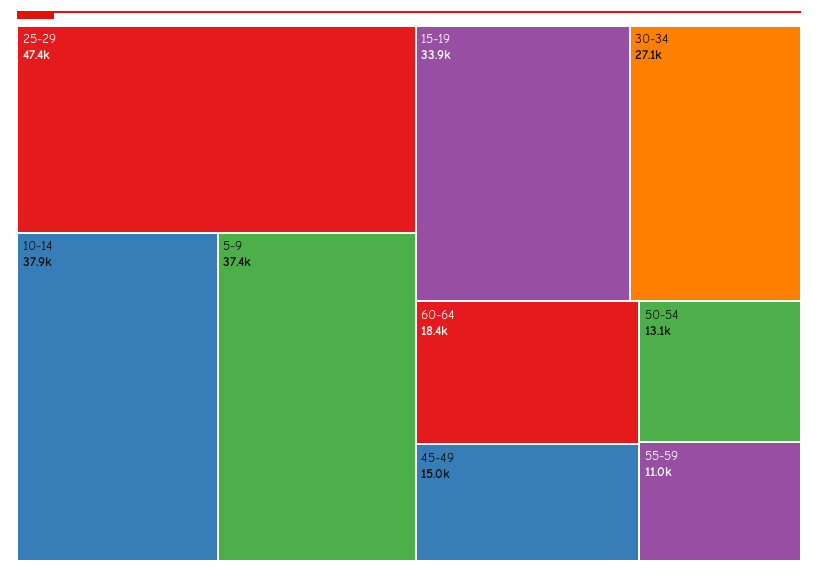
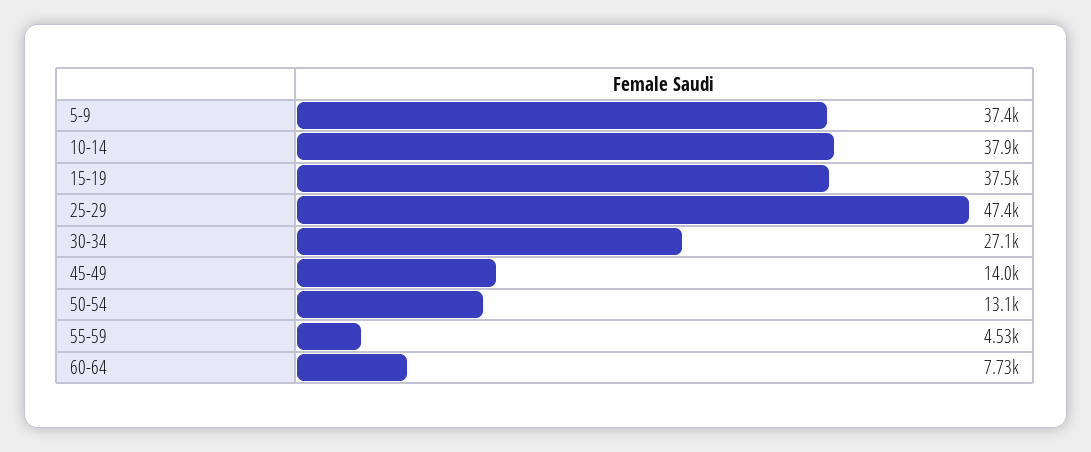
  {
    "25-29": 47400,
    "10-14": 37900,
    "5-9": 37400,
-   "15-19": 33900,
+   "15-19": 37500,
    "30-34": 27100,
-   "60-64": 18400,
+   "60-64": 7730,
-   "45-49": 15000,
+   "45-49": 14000,
    "50-54": 13100,
-   "55-59": 11000
+   "55-59": 4530
  }

